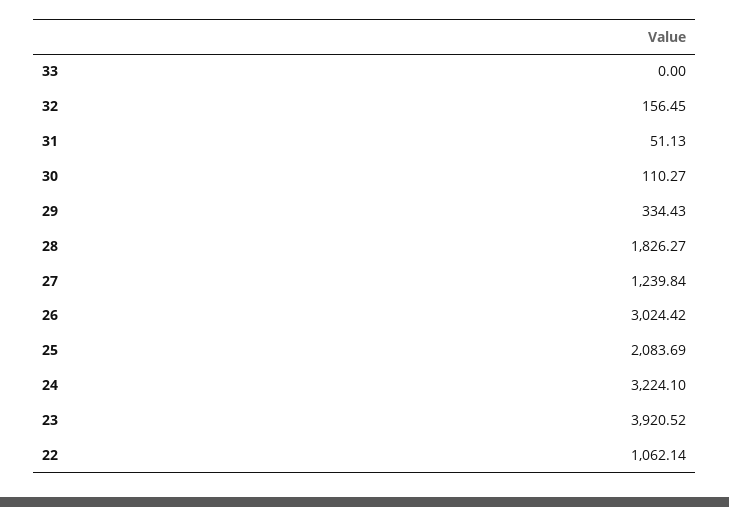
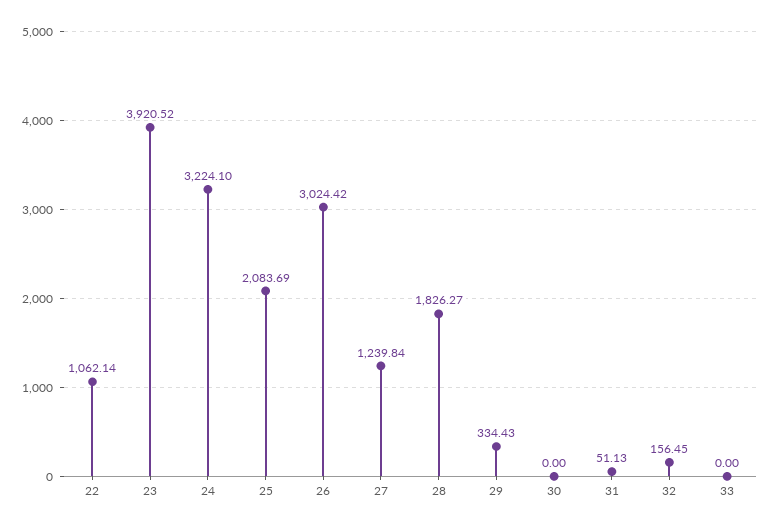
  {
    "33": 0,
    "32": 156.45,
    "31": 51.13,
-   "30": 110.27,
+   "30": 0,
    "29": 334.43,
    "28": 1826.27,
    "27": 1239.84,
    "26": 3024.42,
    "25": 2083.69,
    "24": 3224.1,
    "23": 3920.52,
    "22": 1062.14
  }

